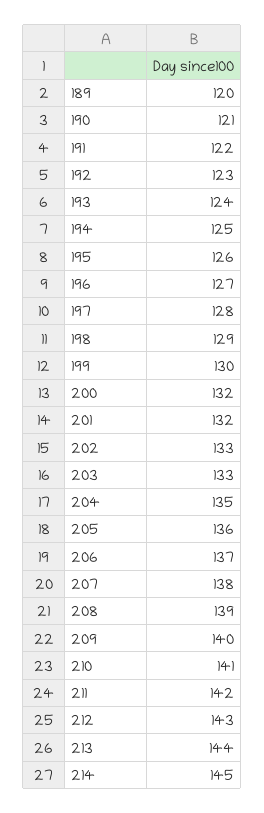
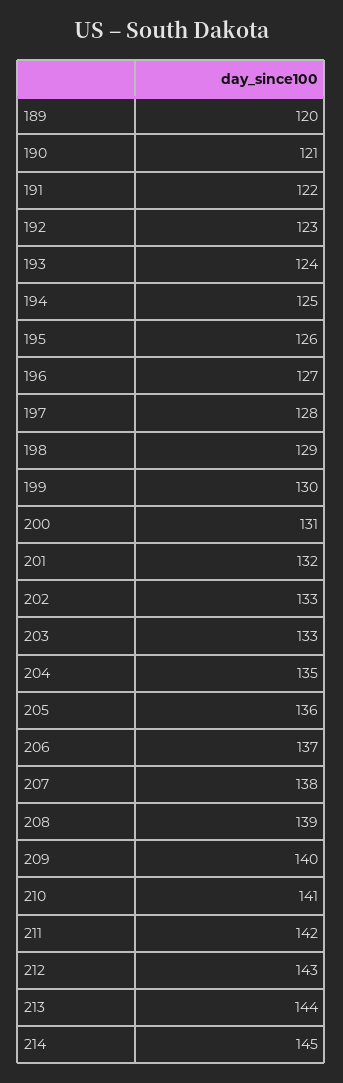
  {
    "189": 120,
    "190": 121,
    "191": 122,
    "192": 123,
    "193": 124,
    "194": 125,
    "195": 126,
    "196": 127,
    "197": 128,
    "198": 129,
    "199": 130,
-   "200": 132,
+   "200": 131,
    "201": 132,
    "202": 133,
    "203": 133,
    "204": 135,
    "205": 136,
    "206": 137,
    "207": 138,
    "208": 139,
    "209": 140,
    "210": 141,
    "211": 142,
    "212": 143,
    "213": 144,
    "214": 145
  }

